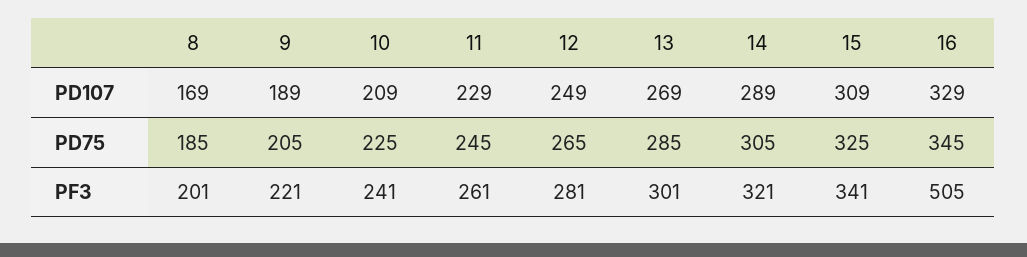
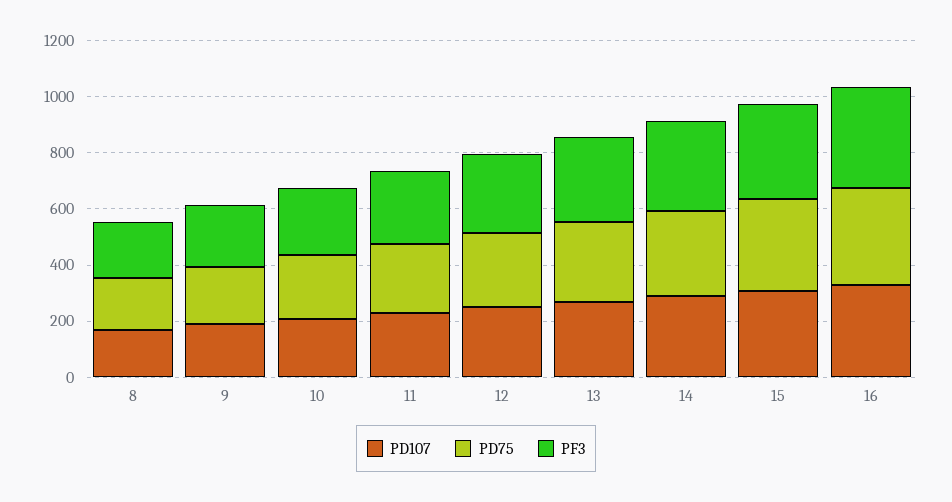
  {
    "PD107": {
      "8": 169,
      "9": 189,
      "10": 209,
      "11": 229,
      "12": 249,
      "13": 269,
      "14": 289,
      "15": 309,
      "16": 329
    },
    "PD75": {
      "8": 185,
      "9": 205,
      "10": 225,
      "11": 245,
      "12": 265,
      "13": 285,
      "14": 305,
      "15": 325,
      "16": 345
    },
    "PF3": {
      "8": 201,
      "9": 221,
      "10": 241,
      "11": 261,
      "12": 281,
      "13": 301,
      "14": 321,
      "15": 341,
-     "16": 505
+     "16": 350
    }
  }

